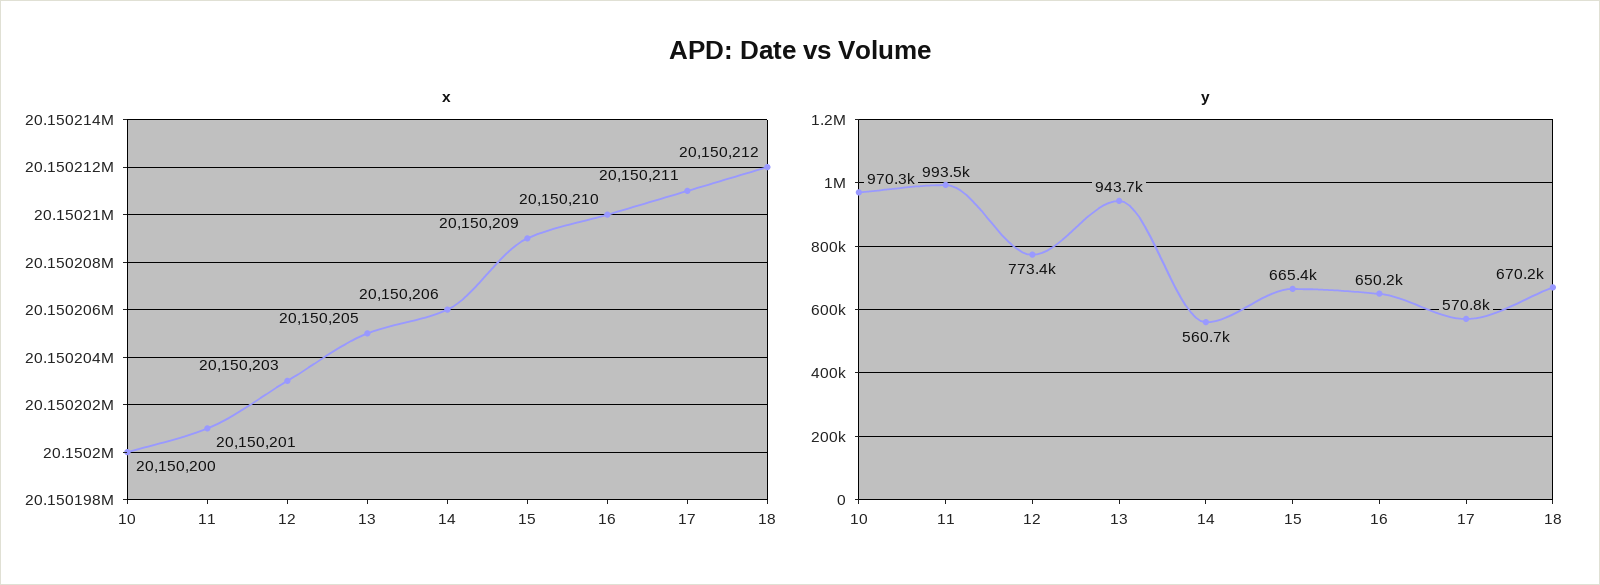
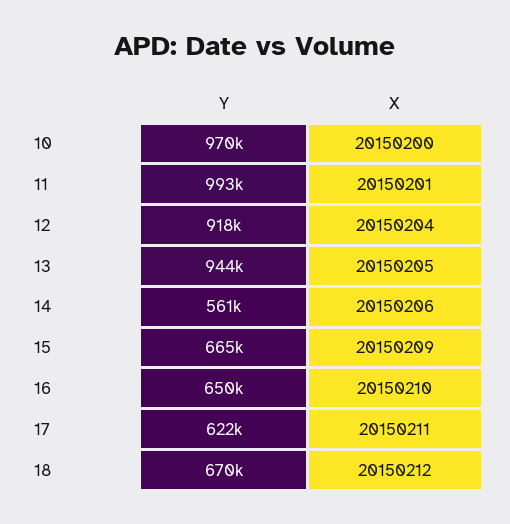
  {
    "x": {
      "10": 20150200,
      "11": 20150201,
-     "12": 20150203,
+     "12": 20150204,
      "13": 20150205,
      "14": 20150206,
      "15": 20150209,
      "16": 20150210,
      "17": 20150211,
      "18": 20150212
    },
    "y": {
      "10": 970300,
      "11": 993500,
-     "12": 773400,
+     "12": 918000,
      "13": 943700,
      "14": 560700,
      "15": 665400,
      "16": 650200,
-     "17": 570800,
+     "17": 622000,
      "18": 670200
    }
  }

